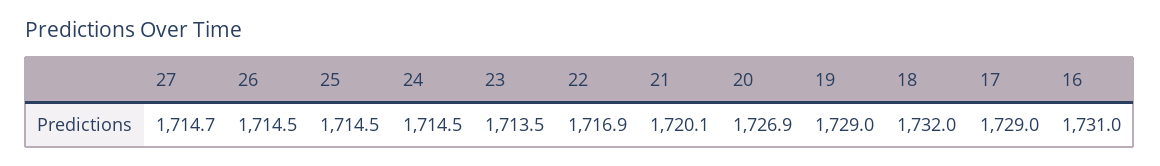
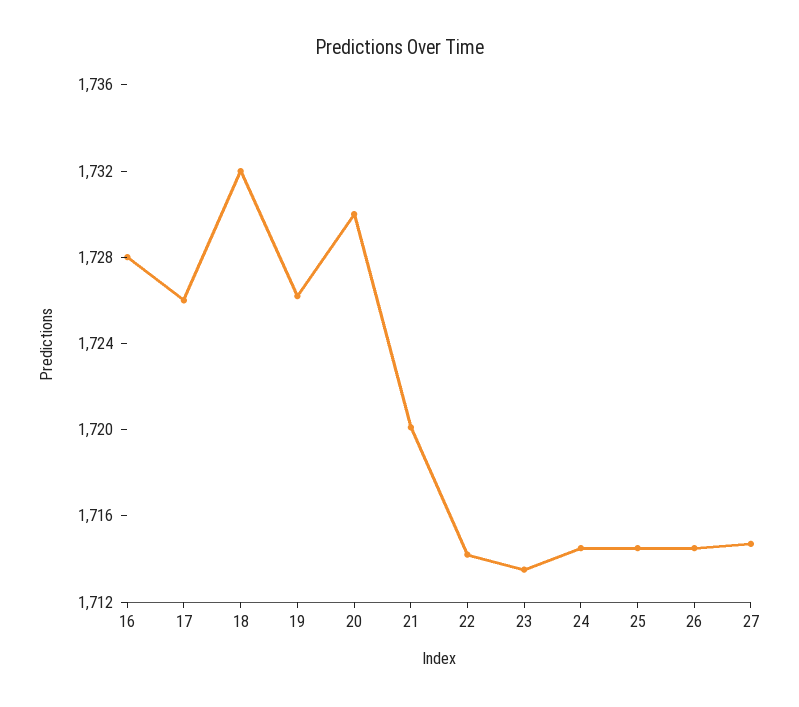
  {
    "27": 1714.7,
    "26": 1714.5,
    "25": 1714.5,
    "24": 1714.5,
    "23": 1713.5,
-   "22": 1716.9,
+   "22": 1714,
    "21": 1720.1,
-   "20": 1726.9,
+   "20": 1730,
-   "19": 1729,
+   "19": 1726,
    "18": 1732,
-   "17": 1729,
+   "17": 1726,
-   "16": 1731
+   "16": 1728
  }

